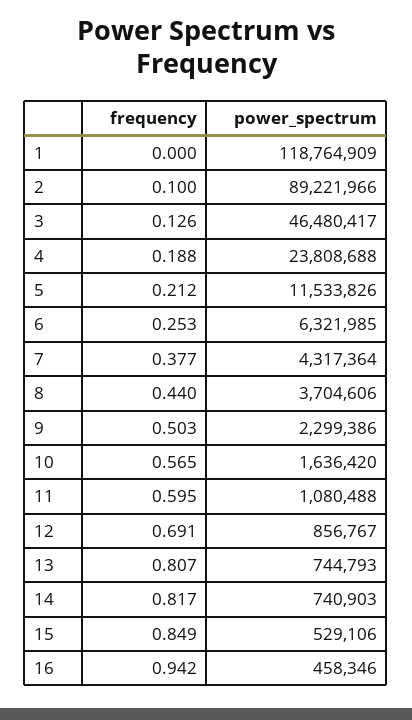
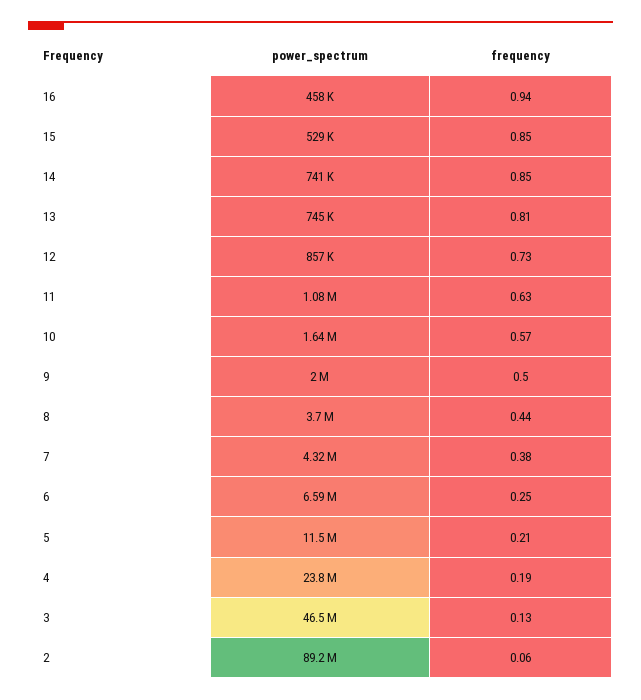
  {
    "frequency": {
-     "1": 0,
-     "2": 0.1,
+     "2": 0.06,
      "3": 0.126,
      "4": 0.188,
      "5": 0.212,
      "6": 0.253,
      "7": 0.377,
      "8": 0.44,
      "9": 0.503,
      "10": 0.565,
-     "11": 0.595,
+     "11": 0.63,
-     "12": 0.691,
+     "12": 0.73,
      "13": 0.807,
-     "14": 0.817,
+     "14": 0.85,
      "15": 0.849,
      "16": 0.942
    },
    "power_spectrum": {
-     "1": 118764909,
      "2": 89221966,
      "3": 46480417,
      "4": 23808688,
      "5": 11533826,
-     "6": 6321985,
+     "6": 6590000,
      "7": 4317364,
      "8": 3704606,
-     "9": 2299386,
+     "9": 2000000,
      "10": 1636420,
      "11": 1080488,
      "12": 856767,
      "13": 744793,
      "14": 740903,
      "15": 529106,
      "16": 458346
    }
  }

